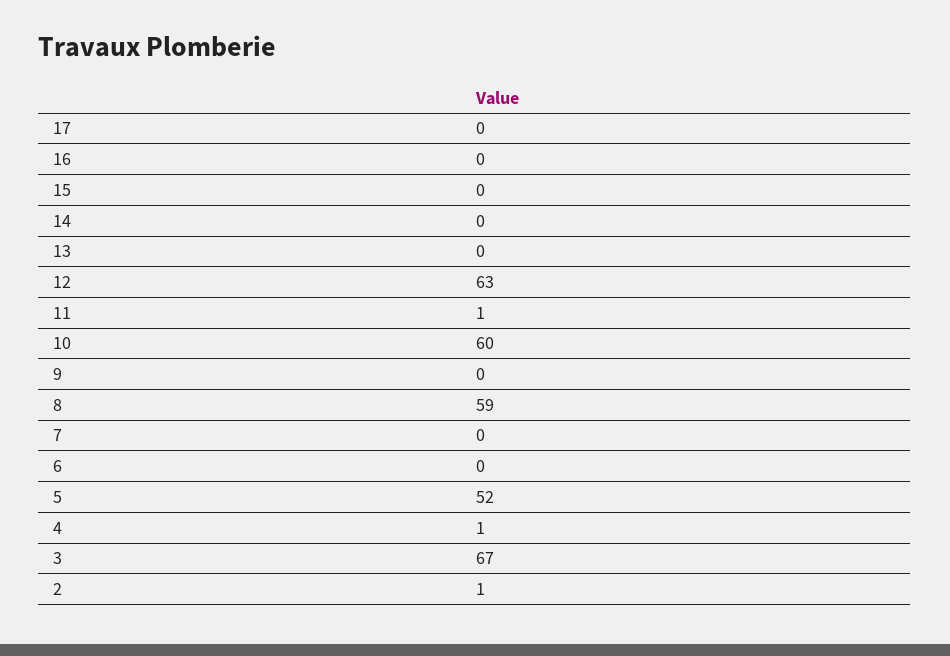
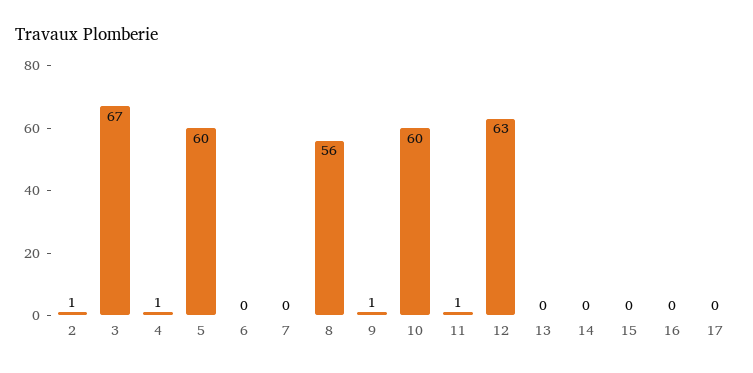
  {
    "17": 0,
    "16": 0,
    "15": 0,
    "14": 0,
    "13": 0,
    "12": 63,
    "11": 1,
    "10": 60,
-   "9": 0,
+   "9": 1,
-   "8": 59,
+   "8": 56,
    "7": 0,
    "6": 0,
-   "5": 52,
+   "5": 60,
    "4": 1,
    "3": 67,
    "2": 1
  }

